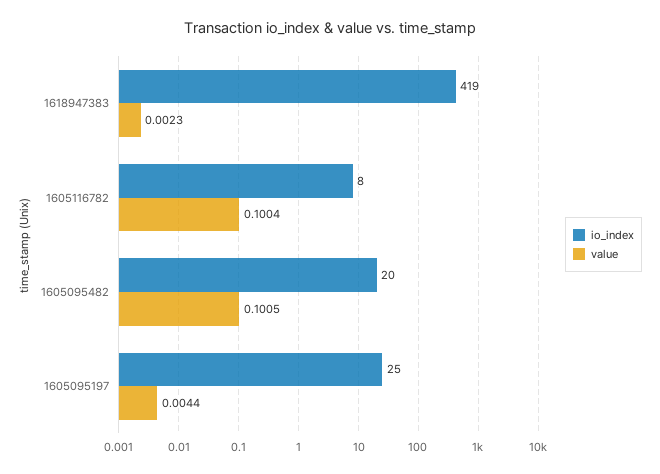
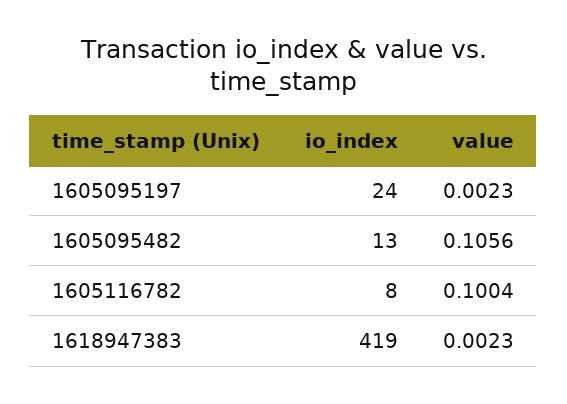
  {
    "io_index": {
      "1618947383": 419,
      "1605116782": 8,
-     "1605095482": 20,
+     "1605095482": 13,
-     "1605095197": 25
+     "1605095197": 24
    },
    "value": {
      "1618947383": 0.0023,
      "1605116782": 0.1004,
-     "1605095482": 0.1005,
+     "1605095482": 0.1056,
-     "1605095197": 0.0044
+     "1605095197": 0.0023
    }
  }

